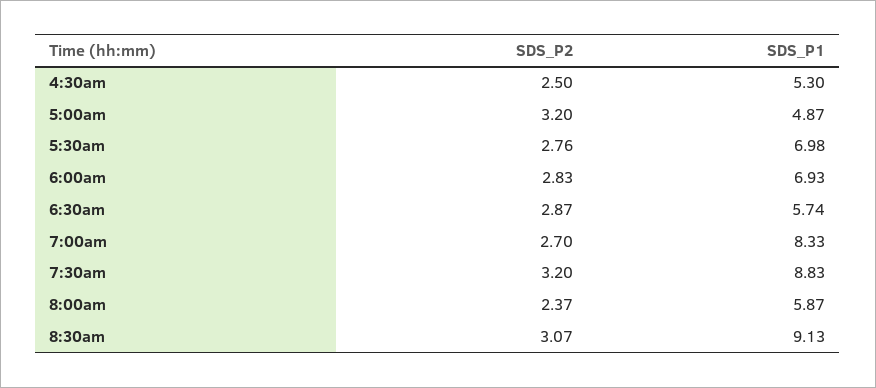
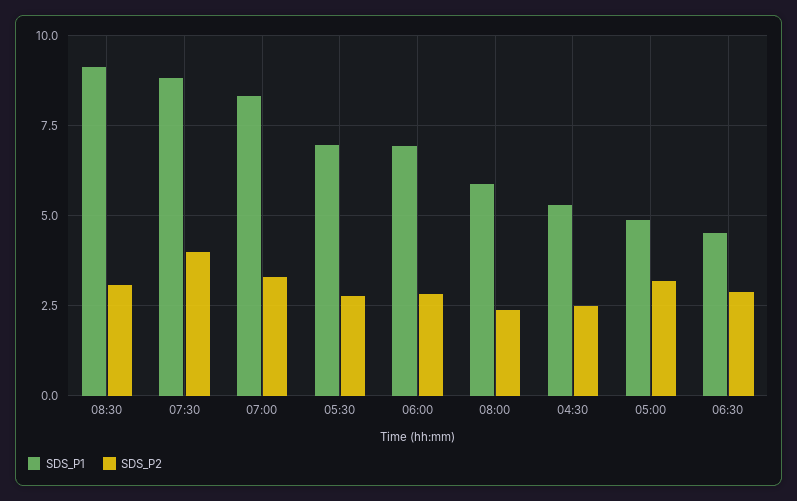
  {
    "SDS_P2": {
      "4:30am": 2.5,
      "5:00am": 3.2,
      "5:30am": 2.76,
      "6:00am": 2.83,
      "6:30am": 2.87,
-     "7:00am": 2.7,
+     "7:00am": 3.25,
-     "7:30am": 3.2,
+     "7:30am": 4,
      "8:00am": 2.37,
      "8:30am": 3.07
    },
    "SDS_P1": {
      "4:30am": 5.3,
      "5:00am": 4.87,
      "5:30am": 6.98,
      "6:00am": 6.93,
-     "6:30am": 5.74,
+     "6:30am": 4.5,
      "7:00am": 8.33,
      "7:30am": 8.83,
      "8:00am": 5.87,
      "8:30am": 9.13
    }
  }

